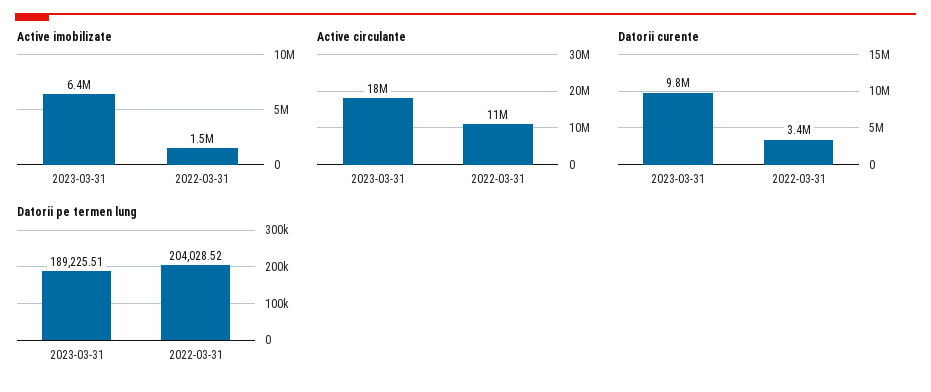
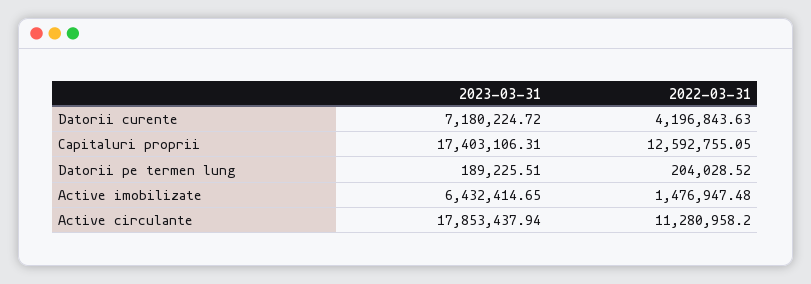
  {
    "Active imobilizate": {
      "2023-03-31": 6432414.65,
      "2022-03-31": 1476947.48
    },
    "Active circulante": {
      "2023-03-31": 17853437.94,
      "2022-03-31": 11280958.2
    },
    "Datorii curente": {
-     "2023-03-31": 9800000,
+     "2023-03-31": 7180224.72,
-     "2022-03-31": 3400000
+     "2022-03-31": 4196843.63
    },
    "Datorii pe termen lung": {
      "2023-03-31": 189225.51,
      "2022-03-31": 204028.52
-   }
+   },
+   "Capitaluri proprii": {
+     "2023-03-31": 17403106.31,
+     "2022-03-31": 12592755.05
+   }
  }

